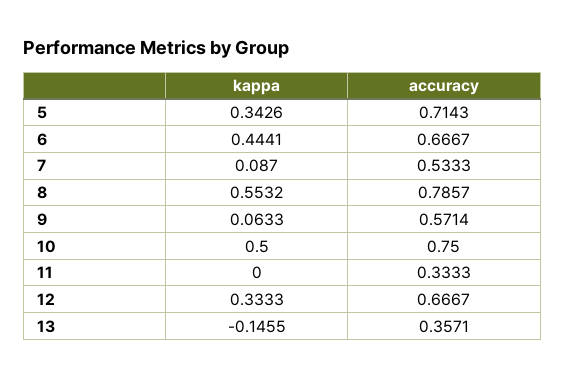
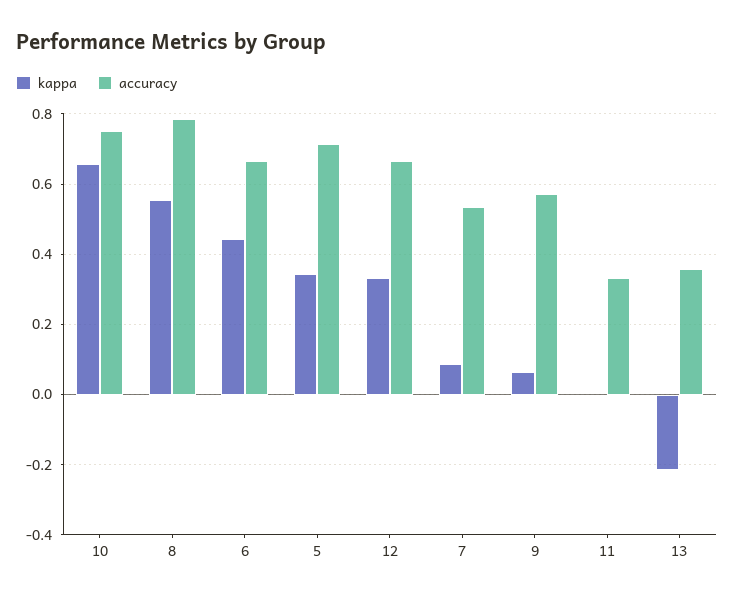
  {
    "kappa": {
      "5": 0.3426,
      "6": 0.4441,
      "7": 0.087,
      "8": 0.5532,
      "9": 0.0633,
-     "10": 0.5,
+     "10": 0.66,
      "11": 0,
      "12": 0.3333,
-     "13": -0.1455
+     "13": -0.22
    },
    "accuracy": {
      "5": 0.7143,
      "6": 0.6667,
      "7": 0.5333,
      "8": 0.7857,
      "9": 0.5714,
      "10": 0.75,
      "11": 0.3333,
      "12": 0.6667,
      "13": 0.3571
    }
  }

